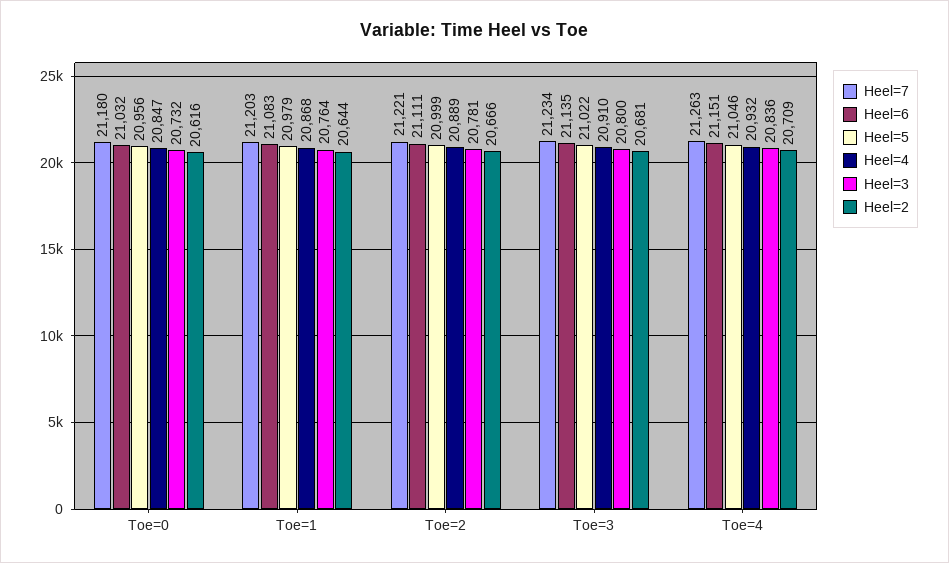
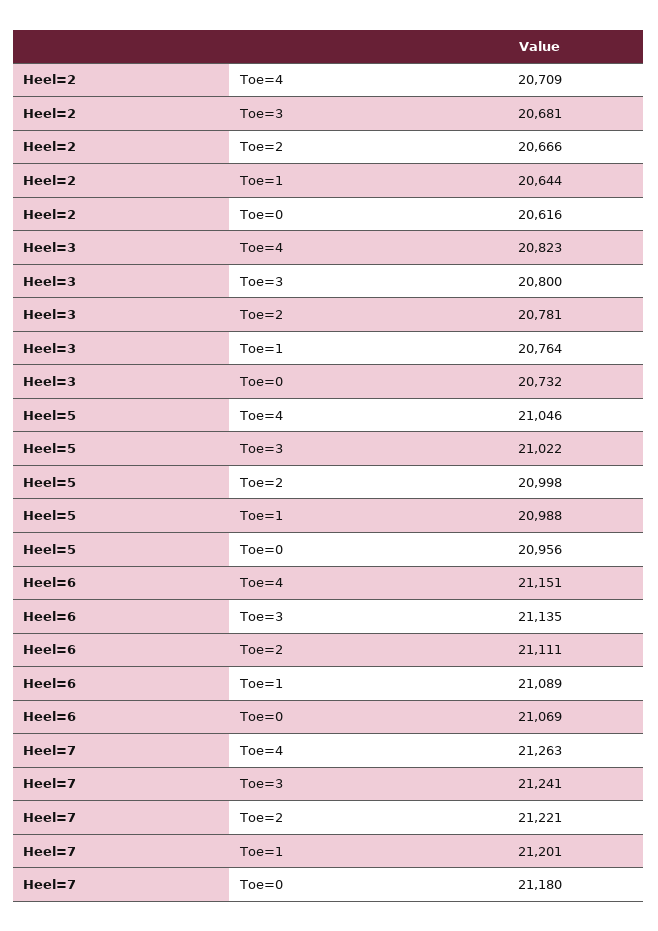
  {
    "Heel=7": {
      "Toe=0": 21180,
-     "Toe=1": 21203,
+     "Toe=1": 21201,
      "Toe=2": 21221,
-     "Toe=3": 21234,
+     "Toe=3": 21241,
      "Toe=4": 21263
    },
    "Heel=6": {
-     "Toe=0": 21032,
+     "Toe=0": 21069,
-     "Toe=1": 21083,
+     "Toe=1": 21089,
      "Toe=2": 21111,
      "Toe=3": 21135,
      "Toe=4": 21151
    },
    "Heel=5": {
      "Toe=0": 20956,
-     "Toe=1": 20979,
+     "Toe=1": 20988,
-     "Toe=2": 20999,
+     "Toe=2": 20998,
      "Toe=3": 21022,
      "Toe=4": 21046
    },
-   "Heel=4": {
-     "Toe=0": 20847,
-     "Toe=1": 20868,
-     "Toe=2": 20889,
-     "Toe=3": 20910,
-     "Toe=4": 20932
-   },
    "Heel=3": {
      "Toe=0": 20732,
      "Toe=1": 20764,
      "Toe=2": 20781,
      "Toe=3": 20800,
-     "Toe=4": 20836
+     "Toe=4": 20823
    },
    "Heel=2": {
      "Toe=0": 20616,
      "Toe=1": 20644,
      "Toe=2": 20666,
      "Toe=3": 20681,
      "Toe=4": 20709
    }
  }

